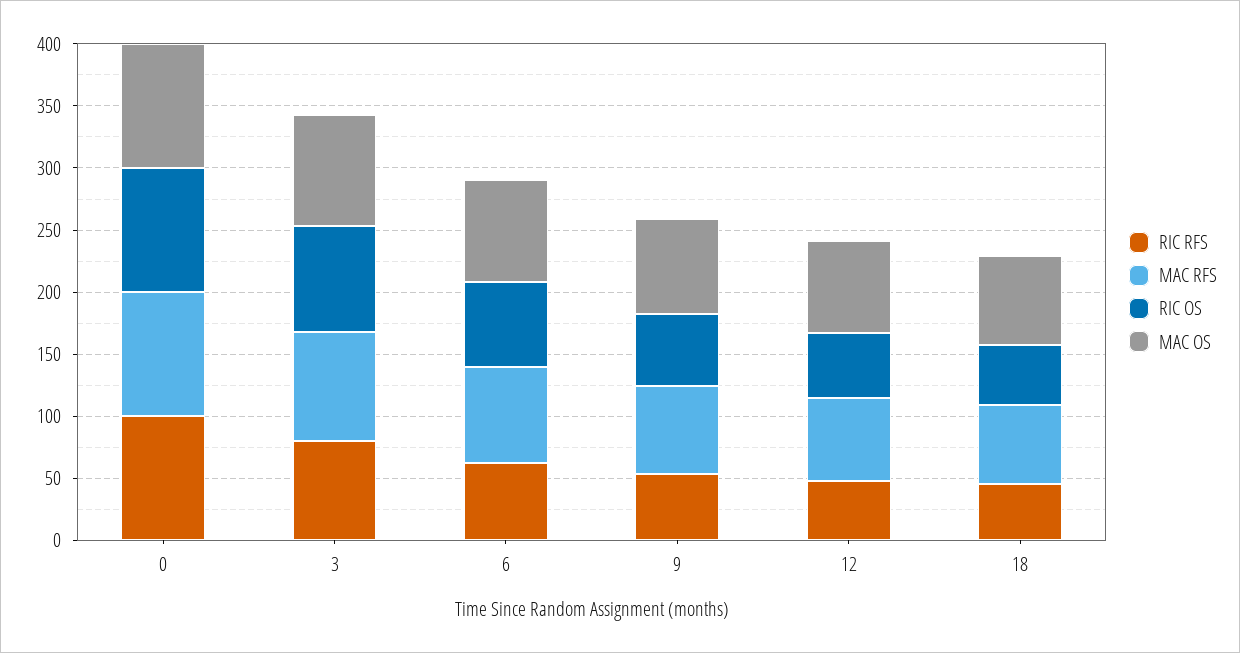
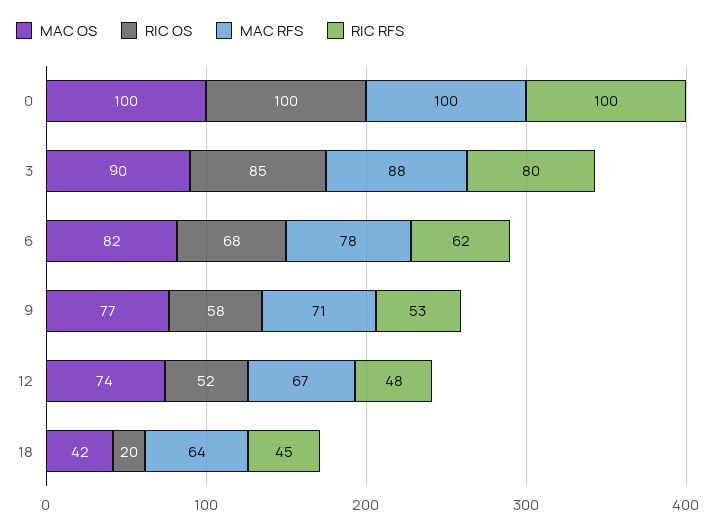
  {
    "RIC RFS": {
      "0": 100,
      "3": 80,
      "6": 62,
      "9": 53,
      "12": 48,
      "18": 45
    },
    "MAC RFS": {
      "0": 100,
      "3": 88,
      "6": 78,
      "9": 71,
      "12": 67,
      "18": 64
    },
    "RIC OS": {
      "0": 100,
      "3": 85,
      "6": 68,
      "9": 58,
      "12": 52,
-     "18": 50
+     "18": 20
    },
    "MAC OS": {
      "0": 100,
      "3": 90,
      "6": 82,
      "9": 77,
      "12": 74,
-     "18": 70
+     "18": 42
    }
  }

